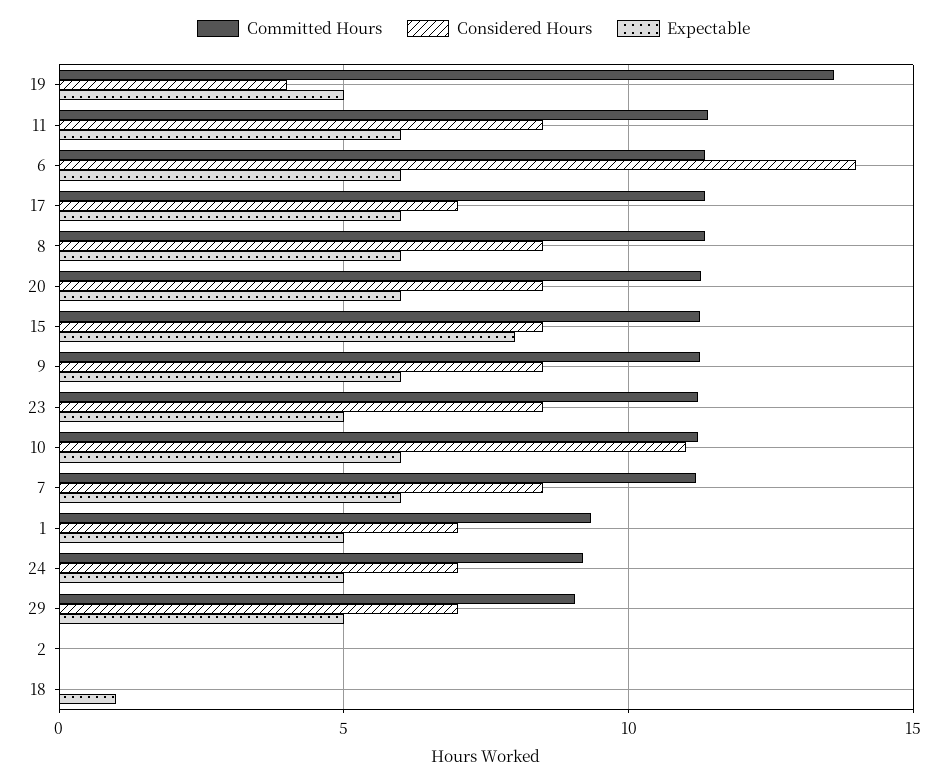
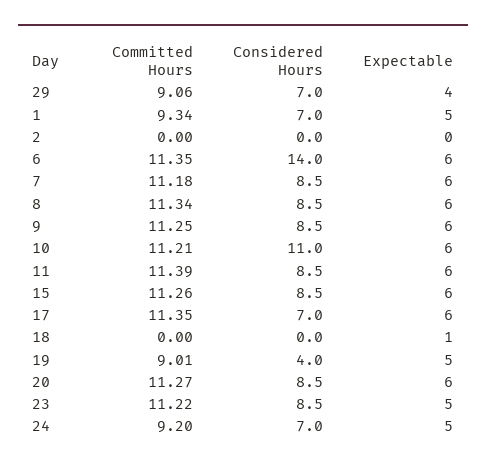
  {
    "Committed Hours": {
-     "19": 13.5,
+     "19": 9.01,
      "11": 11.39,
      "6": 11.35,
      "17": 11.35,
      "8": 11.34,
      "20": 11.27,
      "15": 11.26,
      "9": 11.25,
      "23": 11.22,
      "10": 11.21,
      "7": 11.18,
      "1": 9.34,
      "24": 9.2,
      "29": 9.06,
      "2": 0,
      "18": 0
    },
    "Considered Hours": {
      "19": 4,
      "11": 8.5,
      "6": 14,
      "17": 7,
      "8": 8.5,
      "20": 8.5,
      "15": 8.5,
      "9": 8.5,
      "23": 8.5,
      "10": 11,
      "7": 8.5,
      "1": 7,
      "24": 7,
      "29": 7,
      "2": 0,
      "18": 0
    },
    "Expectable": {
      "19": 5,
      "11": 6,
      "6": 6,
      "17": 6,
      "8": 6,
      "20": 6,
-     "15": 8,
+     "15": 6,
      "9": 6,
      "23": 5,
      "10": 6,
      "7": 6,
      "1": 5,
      "24": 5,
-     "29": 5,
+     "29": 4,
      "2": 0,
      "18": 1
    }
  }

